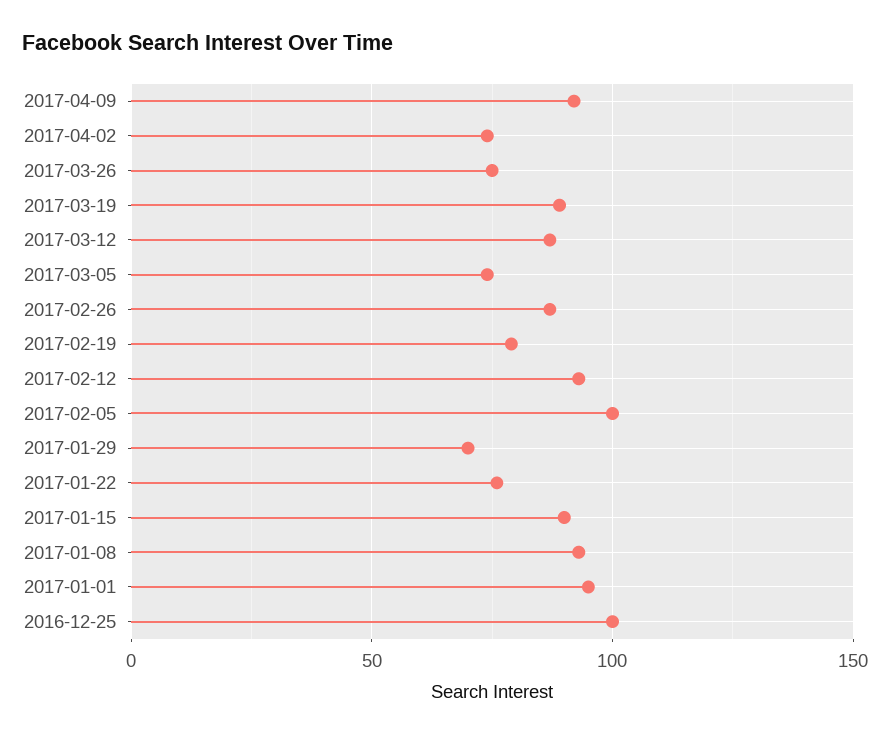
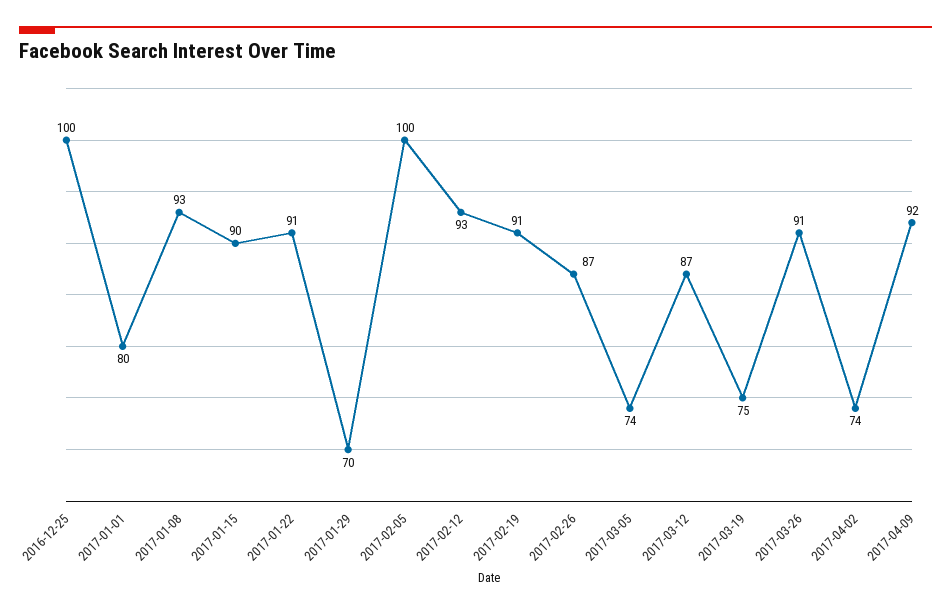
  {
    "2017-04-09": 92,
    "2017-04-02": 74,
-   "2017-03-26": 75,
+   "2017-03-26": 91,
-   "2017-03-19": 90,
+   "2017-03-19": 75,
    "2017-03-12": 87,
    "2017-03-05": 74,
    "2017-02-26": 87,
-   "2017-02-19": 80,
+   "2017-02-19": 91,
    "2017-02-12": 93,
    "2017-02-05": 100,
    "2017-01-29": 70,
-   "2017-01-22": 75,
+   "2017-01-22": 91,
    "2017-01-15": 90,
    "2017-01-08": 93,
-   "2017-01-01": 95,
+   "2017-01-01": 80,
    "2016-12-25": 100
  }

